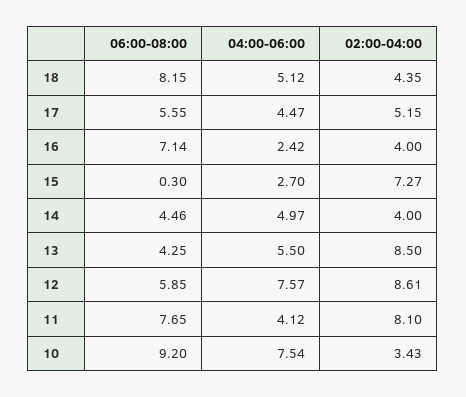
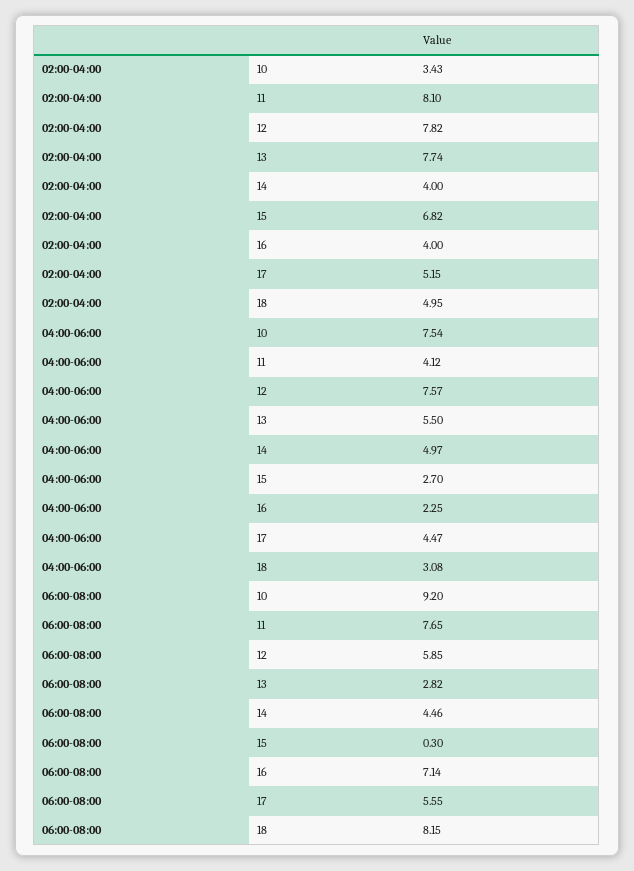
  {
    "06:00-08:00": {
      "18": 8.15,
      "17": 5.55,
      "16": 7.14,
      "15": 0.3,
      "14": 4.46,
-     "13": 4.25,
+     "13": 2.82,
      "12": 5.85,
      "11": 7.65,
      "10": 9.2
    },
    "04:00-06:00": {
-     "18": 5.12,
+     "18": 3.08,
      "17": 4.47,
-     "16": 2.42,
+     "16": 2.25,
      "15": 2.7,
      "14": 4.97,
      "13": 5.5,
      "12": 7.57,
      "11": 4.12,
      "10": 7.54
    },
    "02:00-04:00": {
-     "18": 4.35,
+     "18": 4.95,
      "17": 5.15,
      "16": 4,
-     "15": 7.27,
+     "15": 6.82,
      "14": 4,
-     "13": 8.5,
+     "13": 7.74,
-     "12": 8.61,
+     "12": 7.82,
      "11": 8.1,
      "10": 3.43
    }
  }

